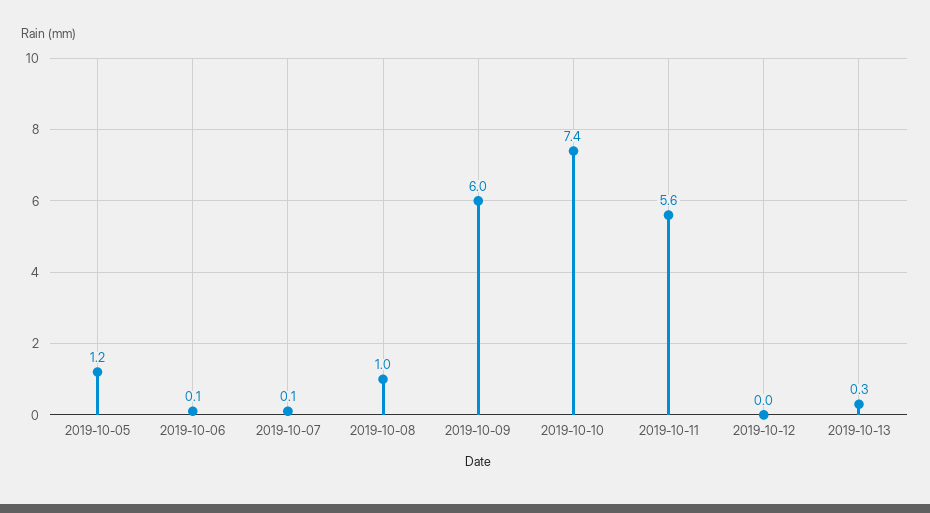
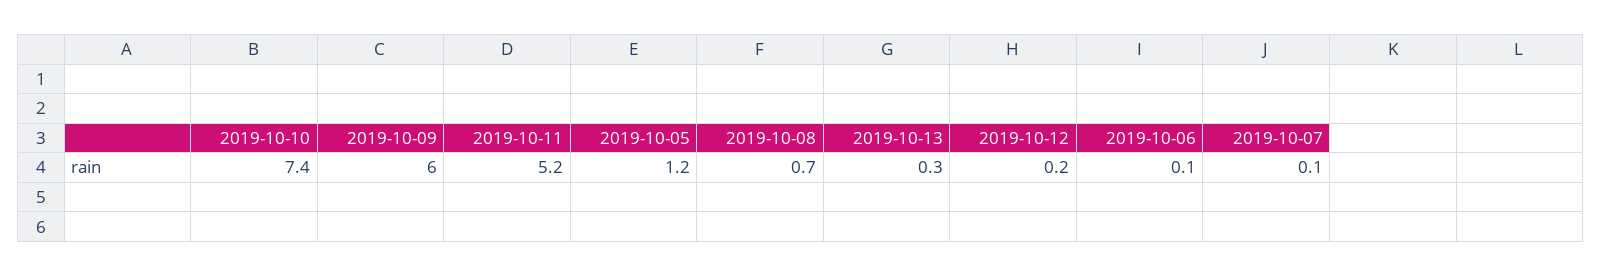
  {
    "2019-10-05": 1.2,
    "2019-10-06": 0.1,
    "2019-10-07": 0.1,
-   "2019-10-08": 1,
+   "2019-10-08": 0.7,
    "2019-10-09": 6,
    "2019-10-10": 7.4,
-   "2019-10-11": 5.6,
+   "2019-10-11": 5.2,
-   "2019-10-12": 0,
+   "2019-10-12": 0.2,
    "2019-10-13": 0.3
  }

